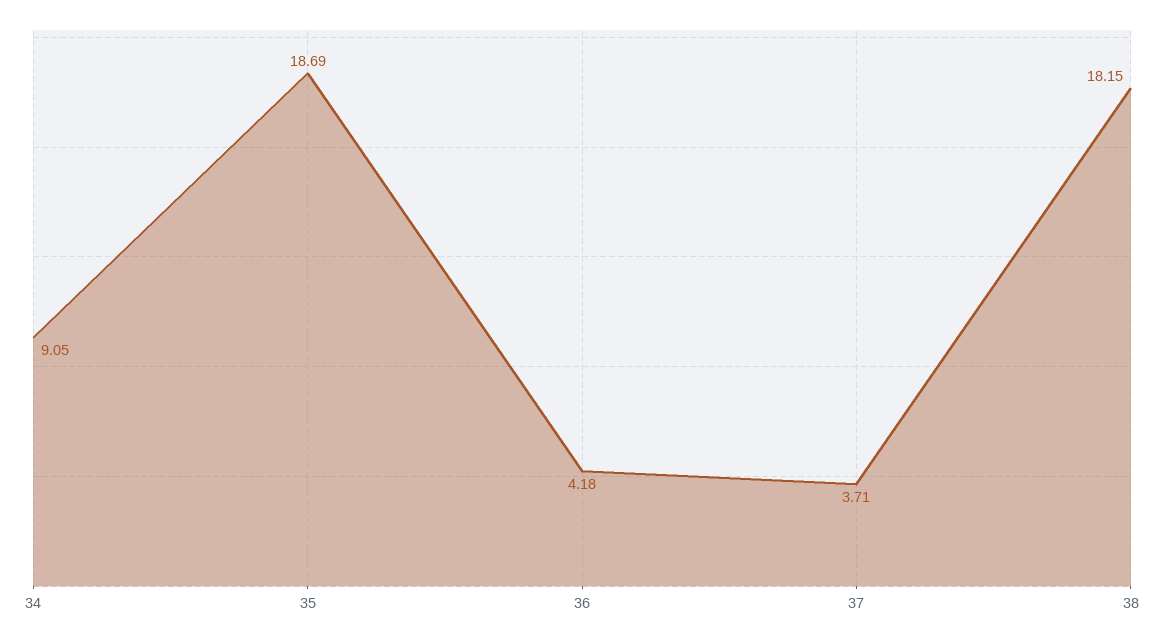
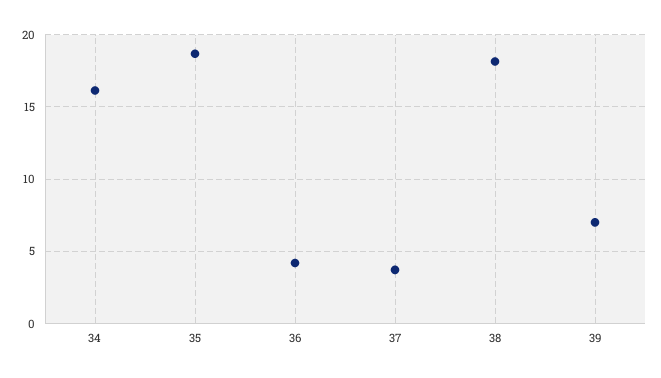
  {
-   "34": 9.05,
+   "34": 16,
    "35": 18.69,
    "36": 4.18,
    "37": 3.71,
-   "38": 18.15
+   "38": 18.15,
+   "39": 7
  }

